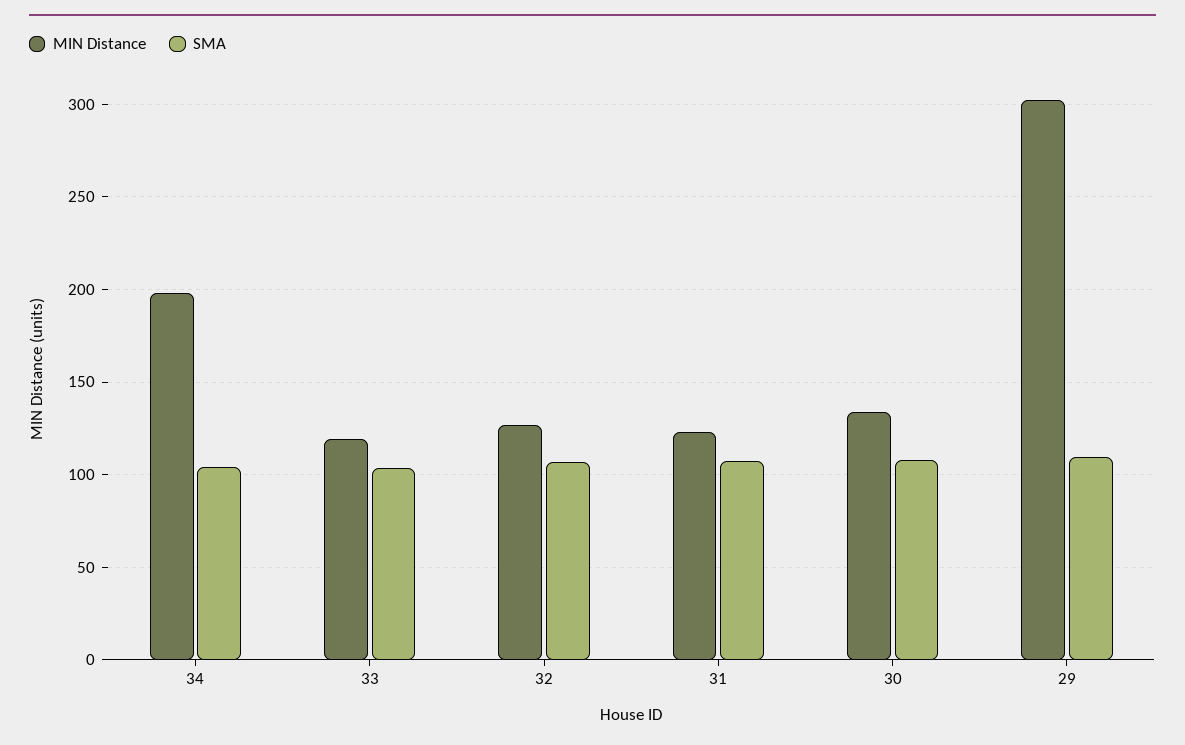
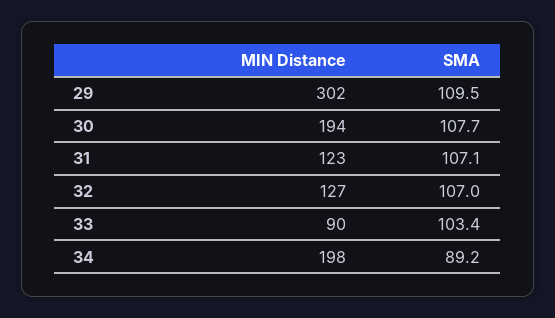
  {
    "MIN Distance": {
      "34": 198,
-     "33": 120,
+     "33": 90,
      "32": 127,
      "31": 123,
-     "30": 135,
+     "30": 194,
      "29": 302
    },
    "SMA": {
-     "34": 105,
+     "34": 89.2,
      "33": 103.4,
      "32": 107,
      "31": 107.1,
      "30": 107.7,
      "29": 109.5
    }
  }

